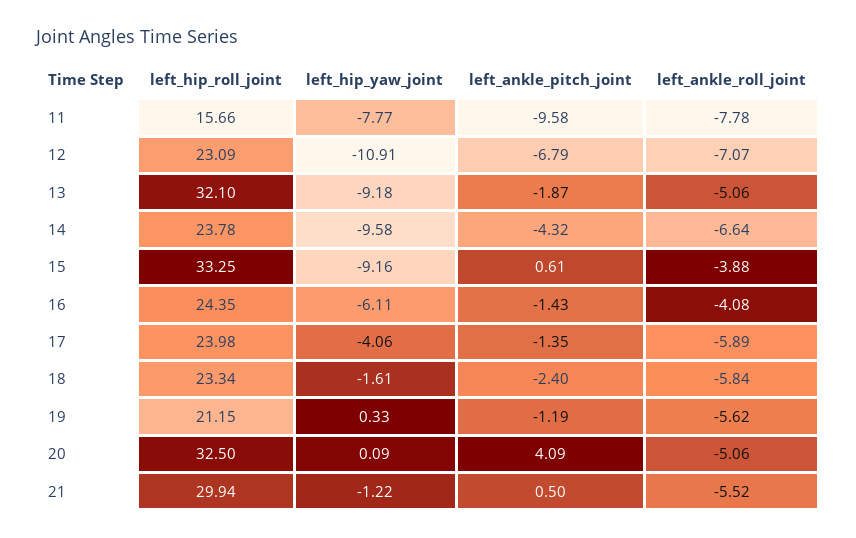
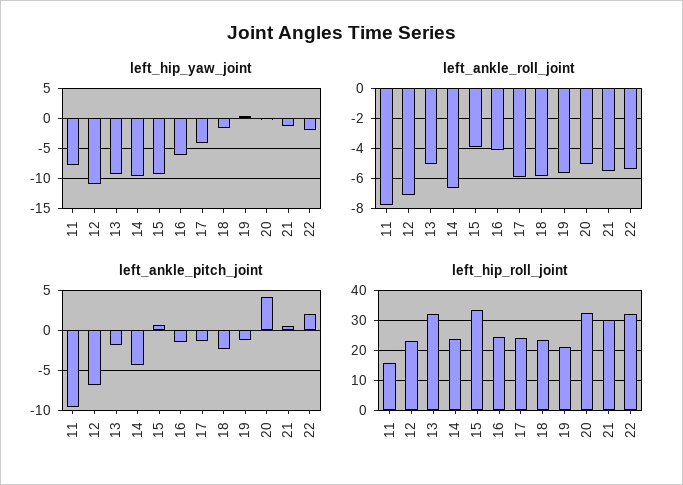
  {
    "left_hip_roll_joint": {
      "11": 15.66,
      "12": 23.09,
      "13": 32.1,
      "14": 23.78,
      "15": 33.25,
      "16": 24.35,
      "17": 23.98,
      "18": 23.34,
      "19": 21.15,
      "20": 32.5,
-     "21": 29.94
+     "21": 29.94,
+     "22": 32
    },
    "left_hip_yaw_joint": {
      "11": -7.77,
      "12": -10.91,
      "13": -9.18,
      "14": -9.58,
      "15": -9.16,
      "16": -6.11,
      "17": -4.06,
      "18": -1.61,
      "19": 0.33,
      "20": 0.09,
-     "21": -1.22
+     "21": -1.22,
+     "22": -2
    },
    "left_ankle_pitch_joint": {
      "11": -9.58,
      "12": -6.79,
      "13": -1.87,
      "14": -4.32,
      "15": 0.61,
      "16": -1.43,
      "17": -1.35,
      "18": -2.4,
      "19": -1.19,
      "20": 4.09,
-     "21": 0.5
+     "21": 0.5,
+     "22": 2
    },
    "left_ankle_roll_joint": {
      "11": -7.78,
      "12": -7.07,
      "13": -5.06,
      "14": -6.64,
      "15": -3.88,
      "16": -4.08,
      "17": -5.89,
      "18": -5.84,
      "19": -5.62,
      "20": -5.06,
-     "21": -5.52
+     "21": -5.52,
+     "22": -5.5
    }
  }

